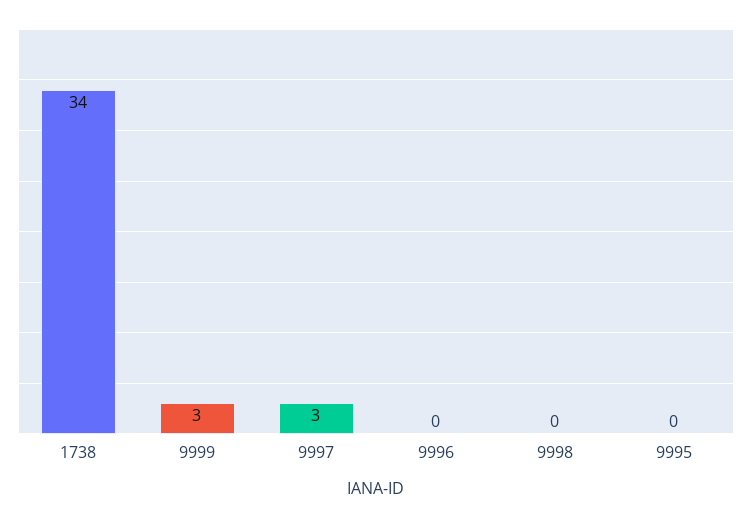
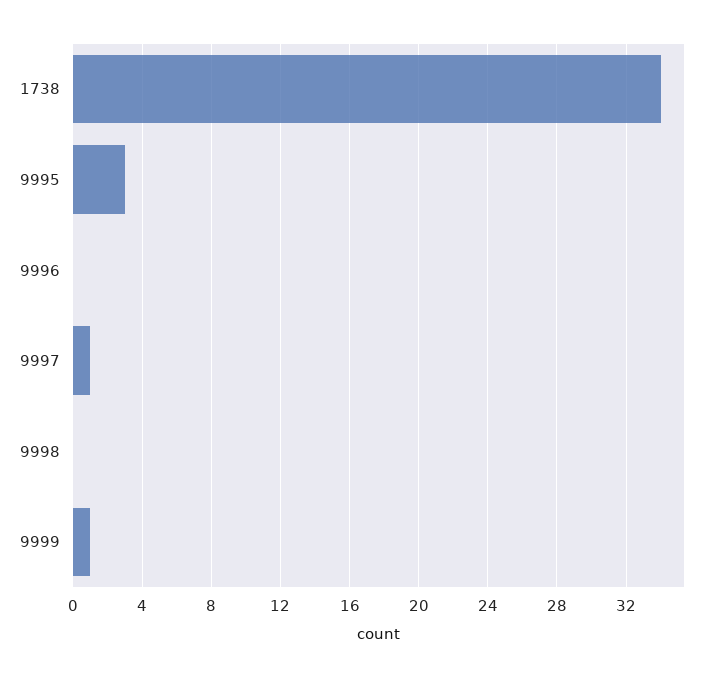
  {
    "1738": 34,
-   "9999": 3,
+   "9999": 1,
-   "9997": 3,
+   "9997": 1,
    "9996": 0,
    "9998": 0,
-   "9995": 0
+   "9995": 3
  }

